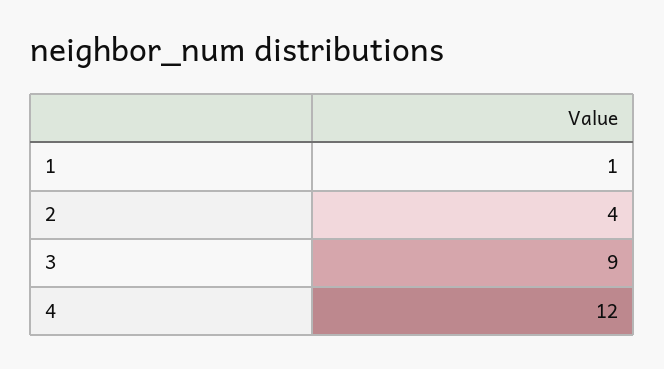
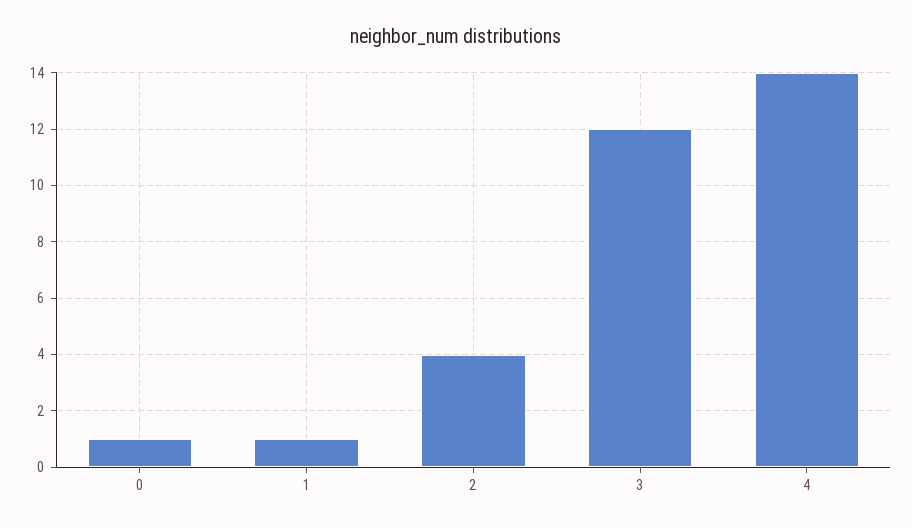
  {
    "1": 1,
    "2": 4,
-   "3": 9,
+   "3": 12,
-   "4": 12
+   "4": 14,
+   "0": 1
  }

